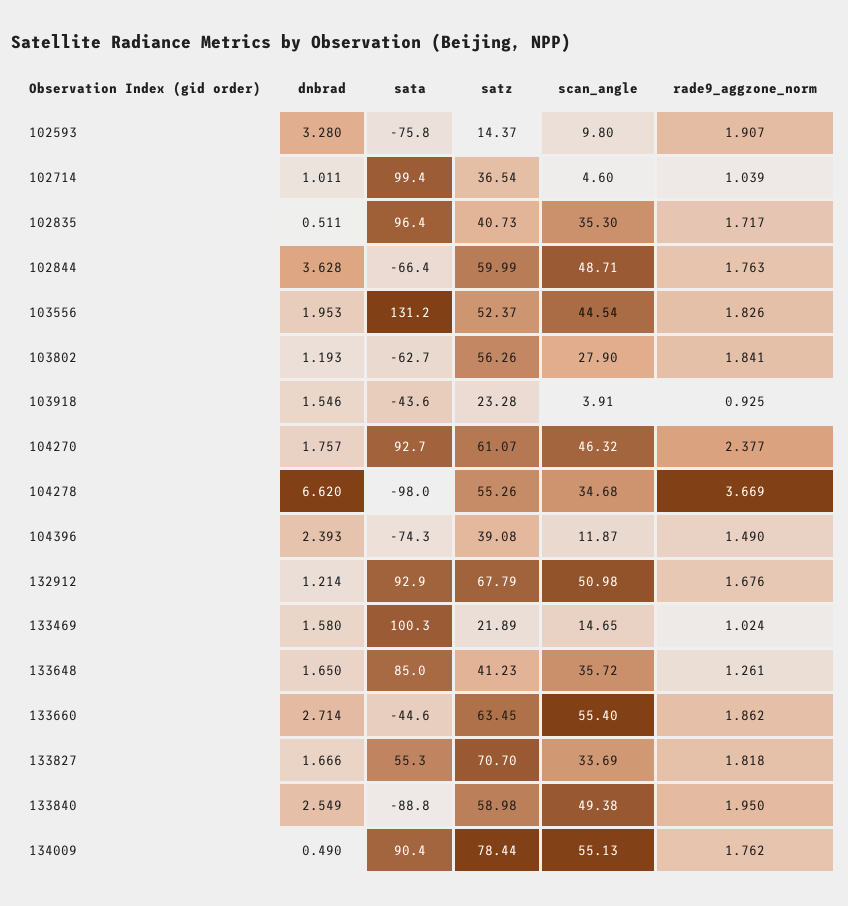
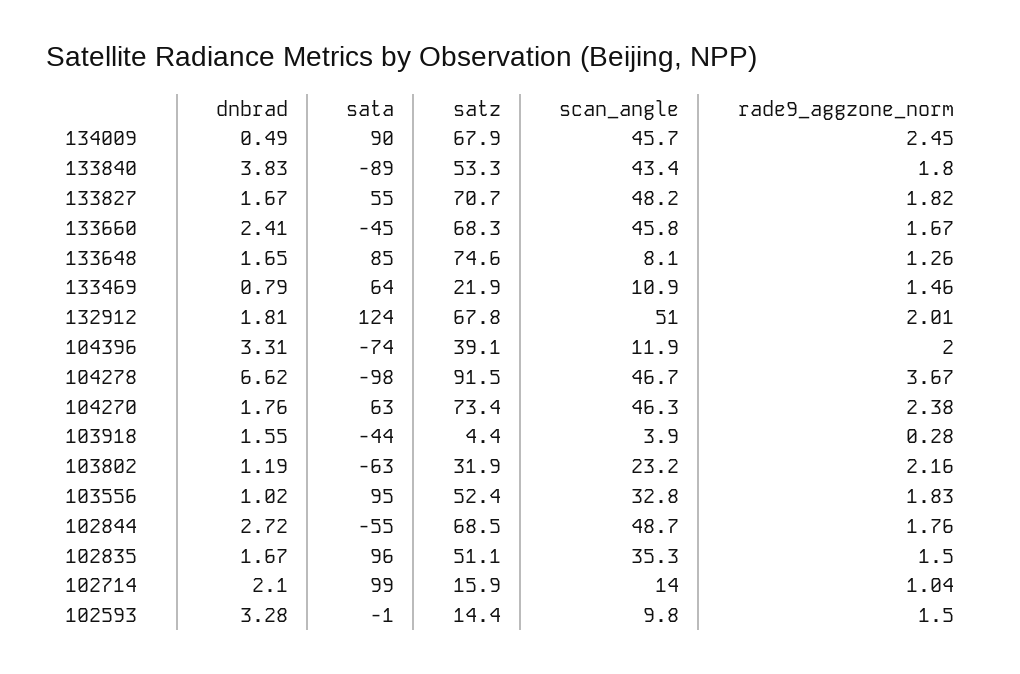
  {
    "dnbrad": {
      "102593": 3.28,
-     "102714": 1.011,
+     "102714": 2.1,
-     "102835": 0.511,
+     "102835": 1.67,
-     "102844": 3.628,
+     "102844": 2.72,
-     "103556": 1.953,
+     "103556": 1.02,
      "103802": 1.193,
      "103918": 1.546,
      "104270": 1.757,
      "104278": 6.62,
-     "104396": 2.393,
+     "104396": 3.31,
-     "132912": 1.214,
+     "132912": 1.81,
-     "133469": 1.58,
+     "133469": 0.79,
      "133648": 1.65,
-     "133660": 2.714,
+     "133660": 2.41,
      "133827": 1.666,
-     "133840": 2.549,
+     "133840": 3.83,
      "134009": 0.49
    },
    "sata": {
-     "102593": -75.8,
+     "102593": -1,
      "102714": 99.4,
      "102835": 96.4,
-     "102844": -66.4,
+     "102844": -55,
-     "103556": 131.2,
+     "103556": 95,
      "103802": -62.7,
      "103918": -43.6,
-     "104270": 92.7,
+     "104270": 63,
      "104278": -98,
      "104396": -74.3,
-     "132912": 92.9,
+     "132912": 124,
-     "133469": 100.3,
+     "133469": 64,
      "133648": 85,
      "133660": -44.6,
      "133827": 55.3,
      "133840": -88.8,
      "134009": 90.4
    },
    "satz": {
      "102593": 14.37,
-     "102714": 36.54,
+     "102714": 15.9,
-     "102835": 40.73,
+     "102835": 51.1,
-     "102844": 59.99,
+     "102844": 68.5,
      "103556": 52.37,
-     "103802": 56.26,
+     "103802": 31.9,
-     "103918": 23.28,
+     "103918": 4.4,
-     "104270": 61.07,
+     "104270": 73.4,
-     "104278": 55.26,
+     "104278": 91.5,
      "104396": 39.08,
      "132912": 67.79,
      "133469": 21.89,
-     "133648": 41.23,
+     "133648": 74.6,
-     "133660": 63.45,
+     "133660": 68.3,
      "133827": 70.7,
-     "133840": 58.98,
+     "133840": 53.3,
-     "134009": 78.44
+     "134009": 67.9
    },
    "scan_angle": {
      "102593": 9.8,
-     "102714": 4.6,
+     "102714": 14,
      "102835": 35.3,
      "102844": 48.71,
-     "103556": 44.54,
+     "103556": 32.8,
-     "103802": 27.9,
+     "103802": 23.2,
      "103918": 3.91,
      "104270": 46.32,
-     "104278": 34.68,
+     "104278": 46.7,
      "104396": 11.87,
      "132912": 50.98,
-     "133469": 14.65,
+     "133469": 10.9,
-     "133648": 35.72,
+     "133648": 8.1,
-     "133660": 55.4,
+     "133660": 45.8,
-     "133827": 33.69,
+     "133827": 48.2,
-     "133840": 49.38,
+     "133840": 43.4,
-     "134009": 55.13
+     "134009": 45.7
    },
    "rade9_aggzone_norm": {
-     "102593": 1.907,
+     "102593": 1.5,
      "102714": 1.039,
-     "102835": 1.717,
+     "102835": 1.5,
      "102844": 1.763,
      "103556": 1.826,
-     "103802": 1.841,
+     "103802": 2.16,
-     "103918": 0.925,
+     "103918": 0.28,
      "104270": 2.377,
      "104278": 3.669,
-     "104396": 1.49,
+     "104396": 2,
-     "132912": 1.676,
+     "132912": 2.01,
-     "133469": 1.024,
+     "133469": 1.46,
      "133648": 1.261,
-     "133660": 1.862,
+     "133660": 1.67,
      "133827": 1.818,
-     "133840": 1.95,
+     "133840": 1.8,
-     "134009": 1.762
+     "134009": 2.45
    }
  }

